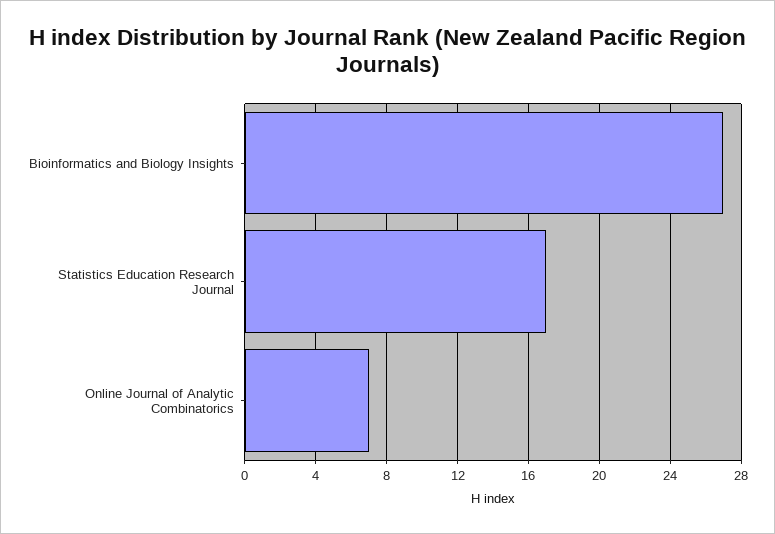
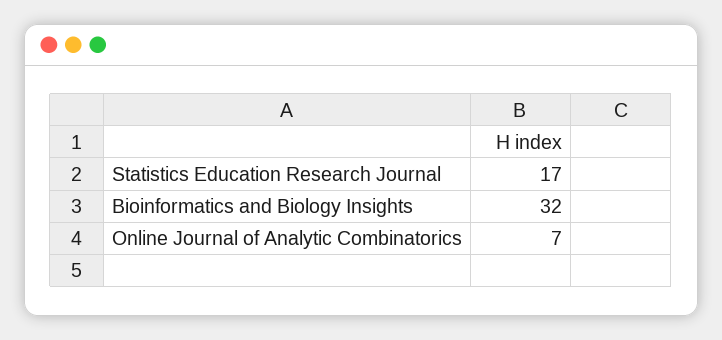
  {
-   "Bioinformatics and Biology Insights": 27,
+   "Bioinformatics and Biology Insights": 32,
    "Statistics Education Research Journal": 17,
    "Online Journal of Analytic Combinatorics": 7
  }

